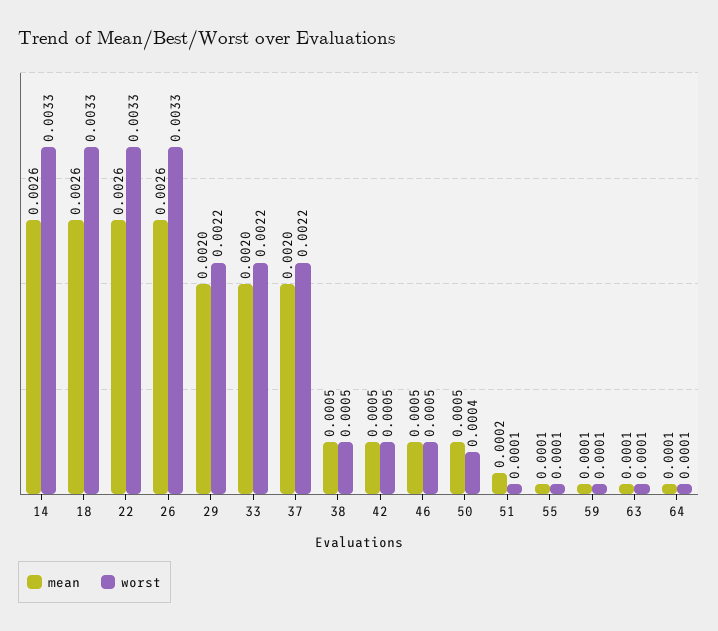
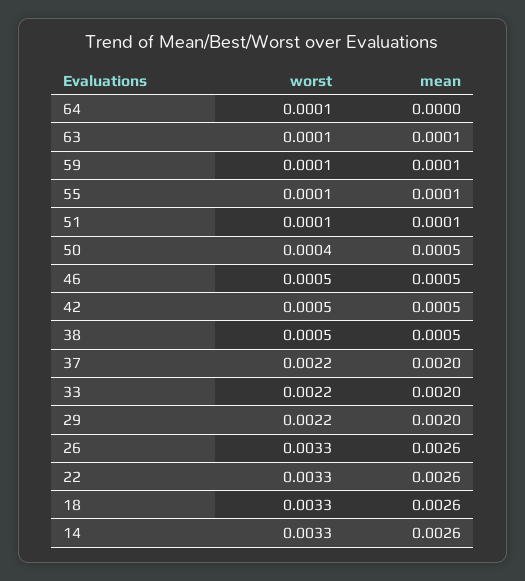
  {
    "mean": {
      "14": 0.0026,
      "18": 0.0026,
      "22": 0.0026,
      "26": 0.0026,
      "29": 0.002,
      "33": 0.002,
      "37": 0.002,
      "38": 0.0005,
      "42": 0.0005,
      "46": 0.0005,
      "50": 0.0005,
-     "51": 0.0002,
+     "51": 0.0001,
      "55": 0.0001,
      "59": 0.0001,
      "63": 0.0001,
-     "64": 0.0001
+     "64": 0
    },
    "worst": {
      "14": 0.0033,
      "18": 0.0033,
      "22": 0.0033,
      "26": 0.0033,
      "29": 0.0022,
      "33": 0.0022,
      "37": 0.0022,
      "38": 0.0005,
      "42": 0.0005,
      "46": 0.0005,
      "50": 0.0004,
      "51": 0.0001,
      "55": 0.0001,
      "59": 0.0001,
      "63": 0.0001,
      "64": 0.0001
    }
  }

